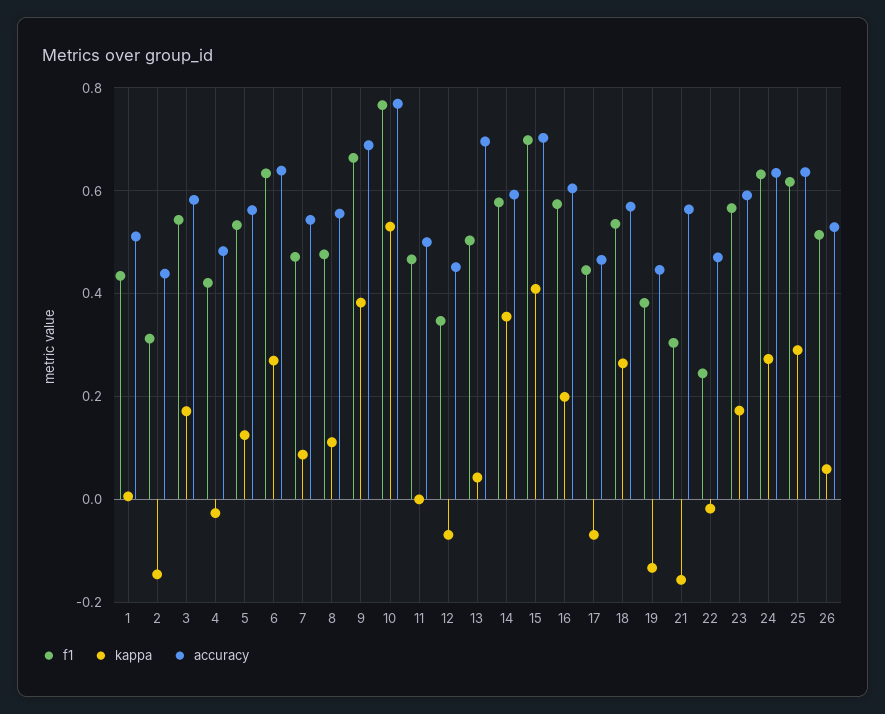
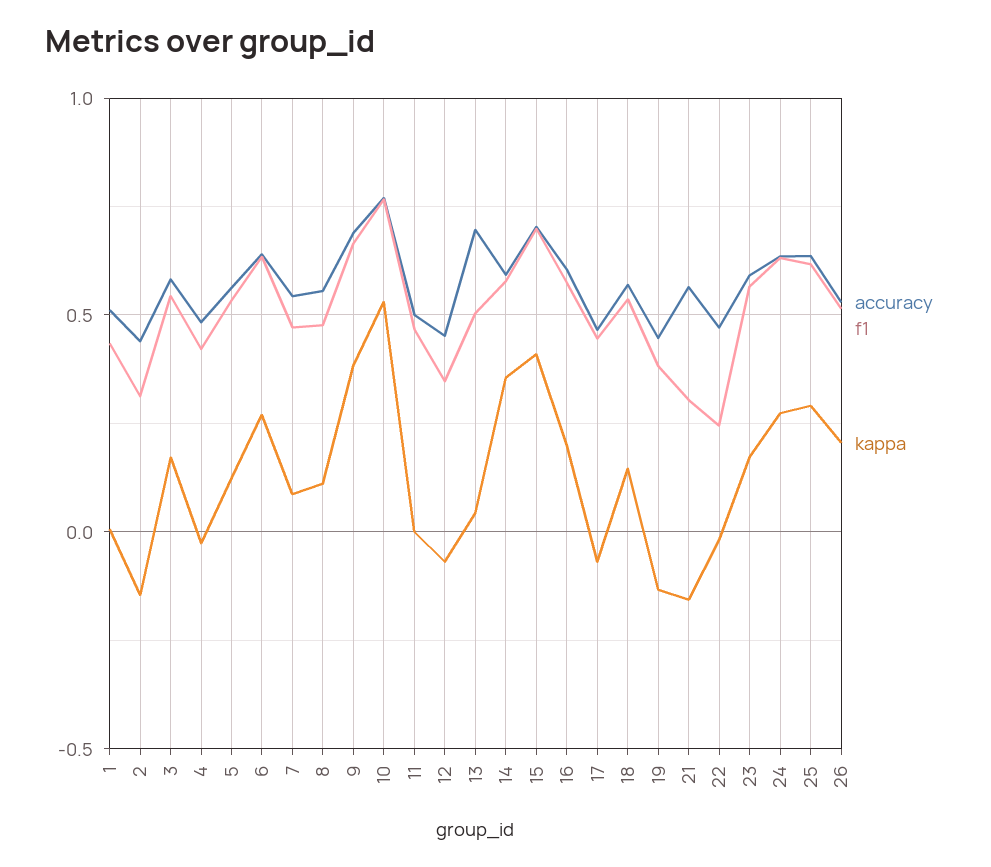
  {
    "f1": {
      "1": 0.44,
      "2": 0.32,
      "3": 0.54,
      "4": 0.42,
      "5": 0.54,
      "6": 0.64,
      "7": 0.48,
      "8": 0.48,
      "9": 0.66,
      "10": 0.76,
      "11": 0.46,
      "12": 0.34,
      "13": 0.5,
      "14": 0.58,
      "15": 0.7,
      "16": 0.58,
      "17": 0.44,
      "18": 0.54,
      "19": 0.38,
      "21": 0.3,
      "22": 0.24,
      "23": 0.56,
      "24": 0.64,
      "25": 0.62,
      "26": 0.52
    },
    "kappa": {
      "1": 0,
      "2": -0.14,
      "3": 0.18,
      "4": -0.02,
      "5": 0.12,
      "6": 0.26,
      "7": 0.08,
      "8": 0.12,
      "9": 0.38,
      "10": 0.54,
      "11": 0,
      "12": -0.06,
      "13": 0.04,
      "14": 0.36,
      "15": 0.4,
      "16": 0.2,
      "17": -0.06,
-     "18": 0.26,
+     "18": 0.15,
      "19": -0.14,
      "21": -0.16,
      "22": -0.02,
      "23": 0.18,
      "24": 0.28,
      "25": 0.3,
-     "26": 0.06
+     "26": 0.2
    },
    "accuracy": {
      "1": 0.52,
      "2": 0.44,
      "3": 0.58,
      "4": 0.48,
      "5": 0.56,
      "6": 0.64,
      "7": 0.54,
      "8": 0.56,
      "9": 0.68,
      "10": 0.76,
      "11": 0.5,
      "12": 0.46,
      "13": 0.7,
      "14": 0.6,
      "15": 0.7,
      "16": 0.6,
      "17": 0.46,
      "18": 0.56,
      "19": 0.44,
      "21": 0.56,
      "22": 0.48,
      "23": 0.6,
      "24": 0.64,
      "25": 0.64,
      "26": 0.52
    }
  }

